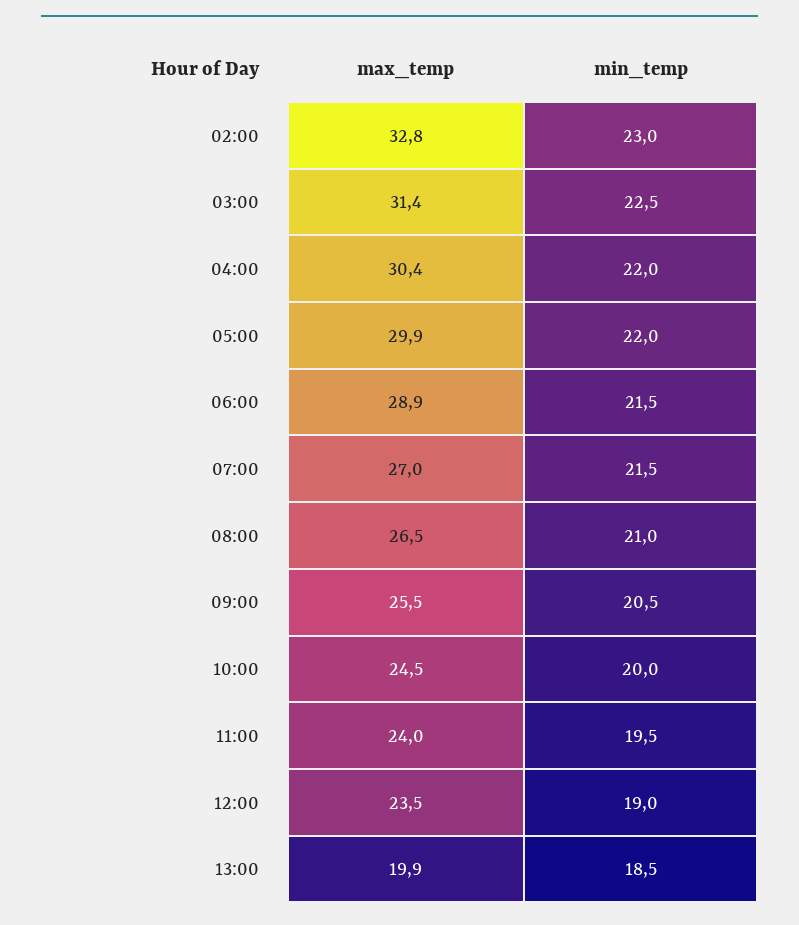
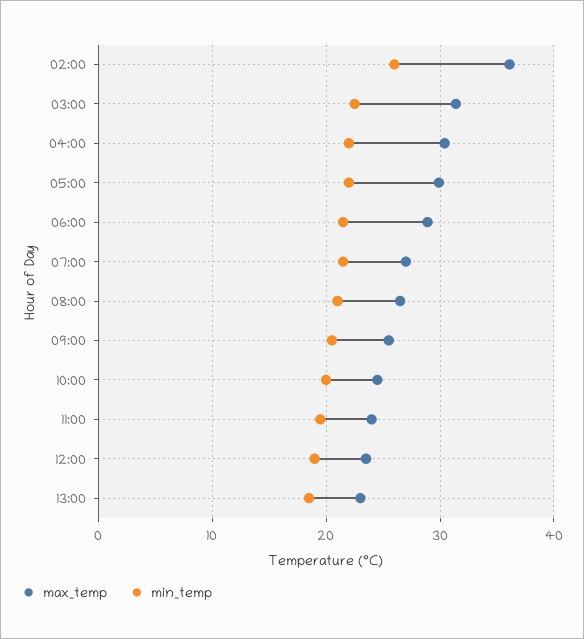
  {
    "max_temp": {
-     "02:00": 32.8,
+     "02:00": 36,
      "03:00": 31.4,
      "04:00": 30.4,
      "05:00": 29.9,
      "06:00": 28.9,
      "07:00": 27,
      "08:00": 26.5,
      "09:00": 25.5,
      "10:00": 24.5,
      "11:00": 24,
      "12:00": 23.5,
-     "13:00": 19.9
+     "13:00": 23
    },
    "min_temp": {
-     "02:00": 23,
+     "02:00": 26,
      "03:00": 22.5,
      "04:00": 22,
      "05:00": 22,
      "06:00": 21.5,
      "07:00": 21.5,
      "08:00": 21,
      "09:00": 20.5,
      "10:00": 20,
      "11:00": 19.5,
      "12:00": 19,
      "13:00": 18.5
    }
  }

